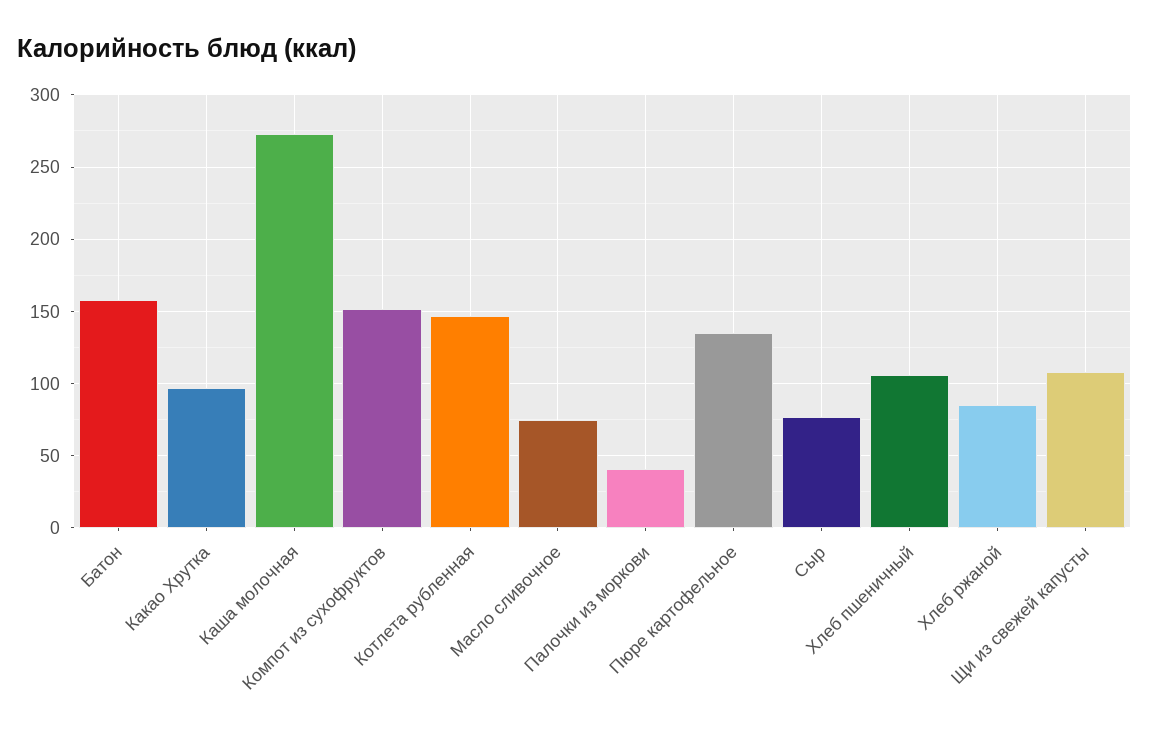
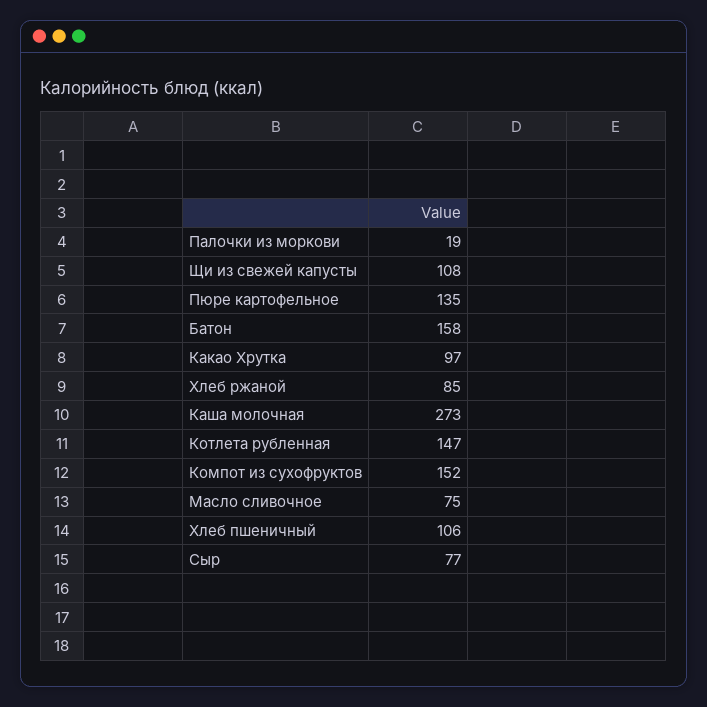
  {
    "Батон": 158,
    "Какао Хрутка": 97,
    "Каша молочная": 273,
    "Компот из сухофруктов": 152,
    "Котлета рубленная": 147,
    "Масло сливочное": 75,
-   "Палочки из моркови": 40,
+   "Палочки из моркови": 19,
    "Пюре картофельное": 135,
    "Сыр": 77,
    "Хлеб пшеничный": 106,
    "Хлеб ржаной": 85,
    "Щи из свежей капусты": 108
  }

